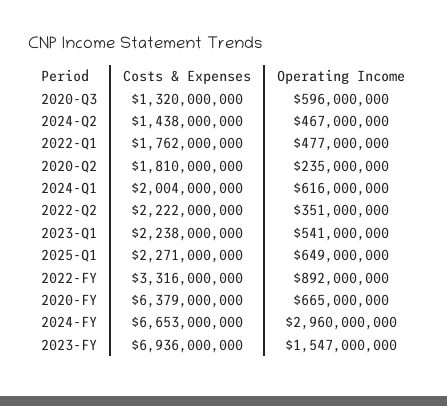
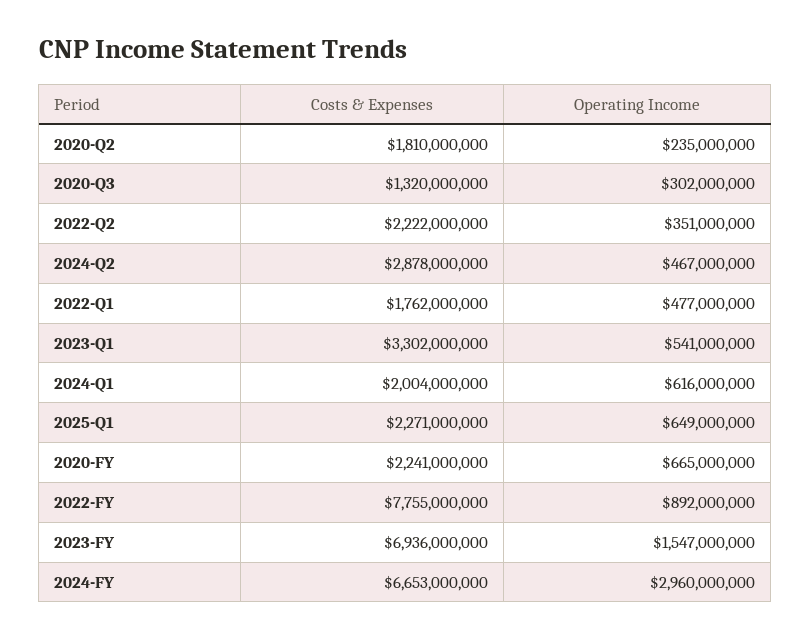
  {
    "Costs & Expenses": {
      "2020-Q3": 1320000000,
-     "2024-Q2": 1438000000,
+     "2024-Q2": 2878000000,
      "2022-Q1": 1762000000,
      "2020-Q2": 1810000000,
      "2024-Q1": 2004000000,
      "2022-Q2": 2222000000,
-     "2023-Q1": 2238000000,
+     "2023-Q1": 3302000000,
      "2025-Q1": 2271000000,
-     "2022-FY": 3316000000,
+     "2022-FY": 7755000000,
-     "2020-FY": 6379000000,
+     "2020-FY": 2241000000,
      "2024-FY": 6653000000,
      "2023-FY": 6936000000
    },
    "Operating Income": {
-     "2020-Q3": 596000000,
+     "2020-Q3": 302000000,
      "2024-Q2": 467000000,
      "2022-Q1": 477000000,
      "2020-Q2": 235000000,
      "2024-Q1": 616000000,
      "2022-Q2": 351000000,
      "2023-Q1": 541000000,
      "2025-Q1": 649000000,
      "2022-FY": 892000000,
      "2020-FY": 665000000,
      "2024-FY": 2960000000,
      "2023-FY": 1547000000
    }
  }

